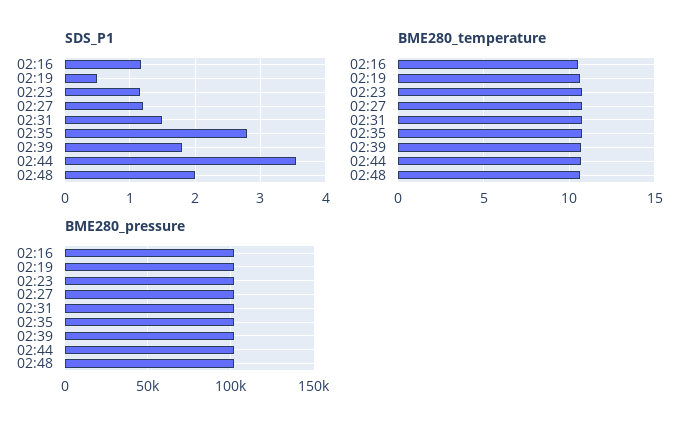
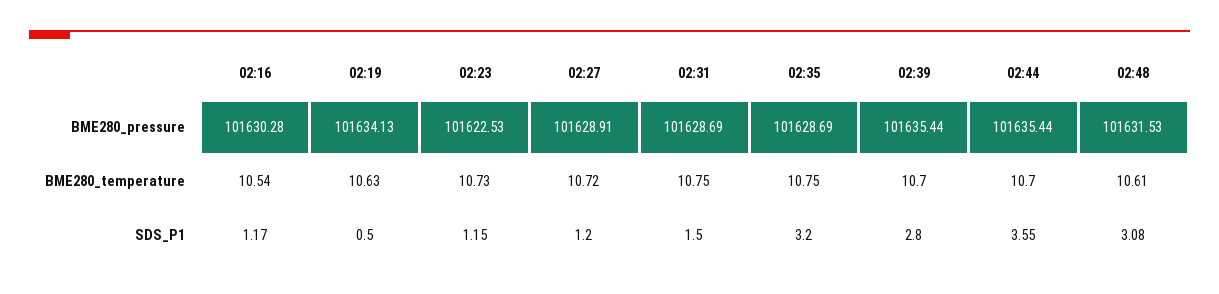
  {
    "SDS_P1": {
      "02:16": 1.17,
      "02:19": 0.5,
      "02:23": 1.15,
      "02:27": 1.2,
      "02:31": 1.5,
-     "02:35": 2.8,
+     "02:35": 3.2,
-     "02:39": 1.8,
+     "02:39": 2.8,
      "02:44": 3.55,
-     "02:48": 2
+     "02:48": 3.08
    },
    "BME280_temperature": {
      "02:16": 10.54,
      "02:19": 10.63,
      "02:23": 10.73,
      "02:27": 10.72,
      "02:31": 10.75,
      "02:35": 10.75,
      "02:39": 10.7,
      "02:44": 10.7,
      "02:48": 10.61
    },
    "BME280_pressure": {
      "02:16": 101630.28,
      "02:19": 101634.13,
      "02:23": 101622.53,
      "02:27": 101628.91,
      "02:31": 101628.69,
      "02:35": 101628.69,
      "02:39": 101635.44,
      "02:44": 101635.44,
      "02:48": 101631.53
    }
  }

